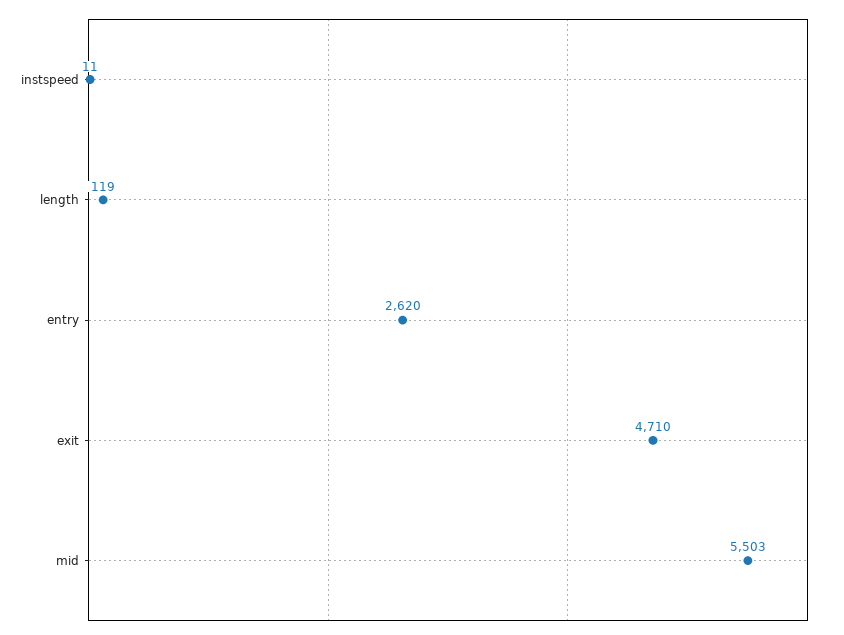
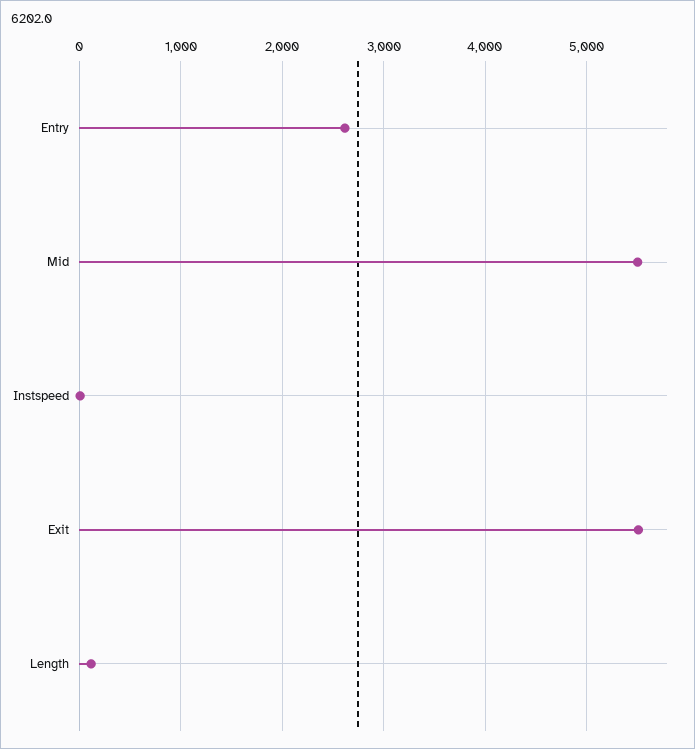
  {
    "instspeed": 11,
    "length": 119,
    "entry": 2620,
-   "exit": 4710,
+   "exit": 5500,
    "mid": 5503
  }

